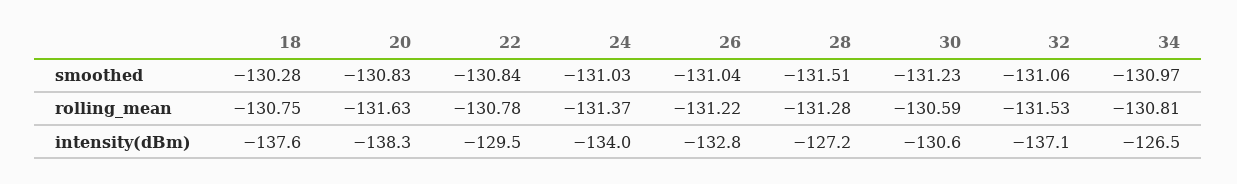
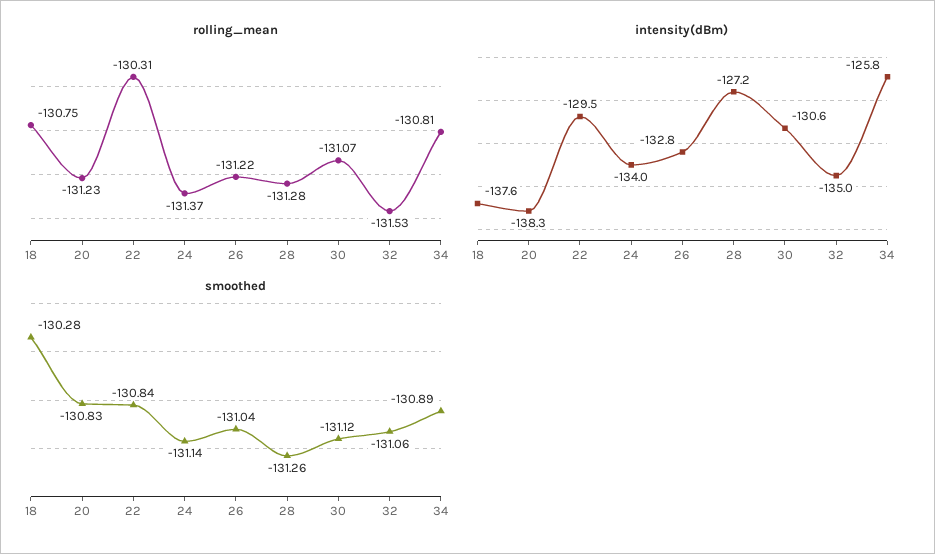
  {
    "smoothed": {
      "18": -130.28,
      "20": -130.83,
      "22": -130.84,
-     "24": -131.03,
+     "24": -131.14,
      "26": -131.04,
-     "28": -131.51,
+     "28": -131.26,
-     "30": -131.23,
+     "30": -131.12,
      "32": -131.06,
-     "34": -130.97
+     "34": -130.89
    },
    "rolling_mean": {
      "18": -130.75,
-     "20": -131.63,
+     "20": -131.23,
-     "22": -130.78,
+     "22": -130.31,
      "24": -131.37,
      "26": -131.22,
      "28": -131.28,
-     "30": -130.59,
+     "30": -131.07,
      "32": -131.53,
      "34": -130.81
    },
    "intensity(dBm)": {
      "18": -137.6,
      "20": -138.3,
      "22": -129.5,
      "24": -134,
      "26": -132.8,
      "28": -127.2,
      "30": -130.6,
-     "32": -137.1,
+     "32": -135,
-     "34": -126.5
+     "34": -125.8
    }
  }

